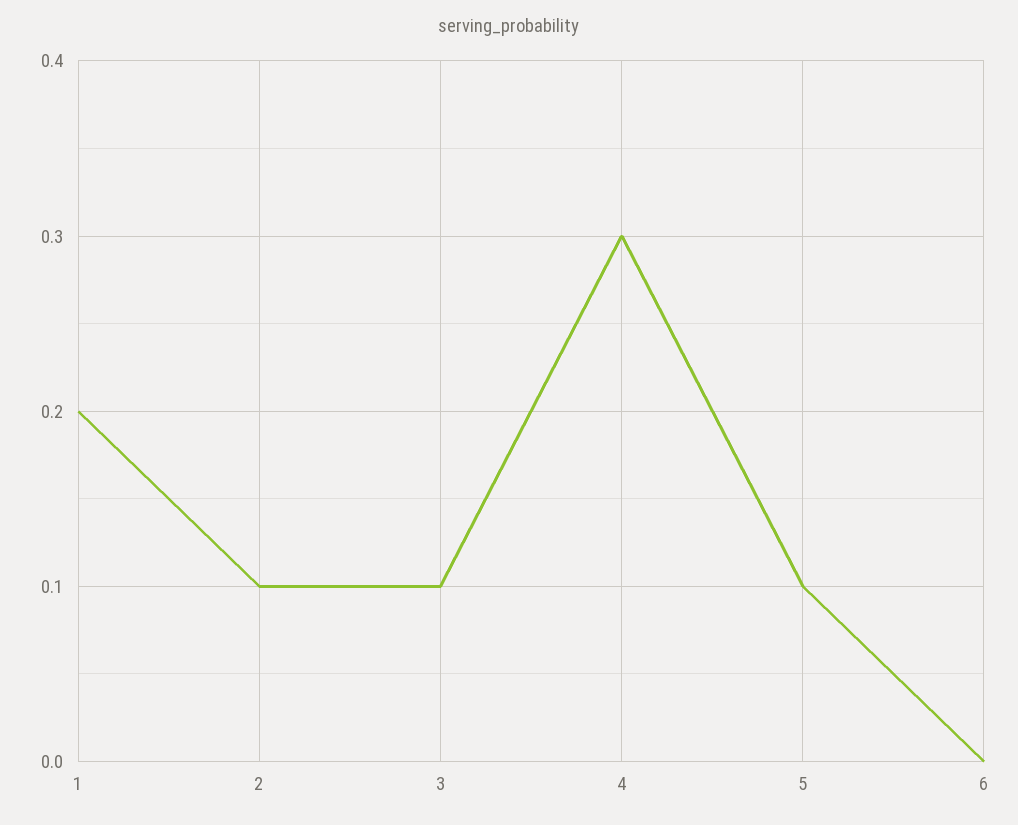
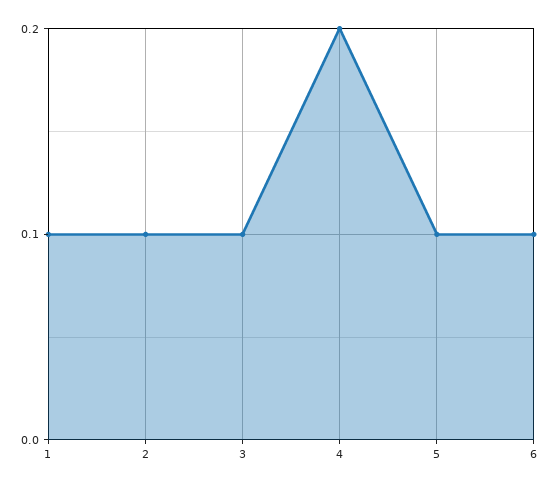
  {
-   "1": 0.2,
+   "1": 0.1,
    "2": 0.1,
    "3": 0.1,
-   "4": 0.3,
+   "4": 0.2,
    "5": 0.1,
-   "6": 0
+   "6": 0.1
  }

